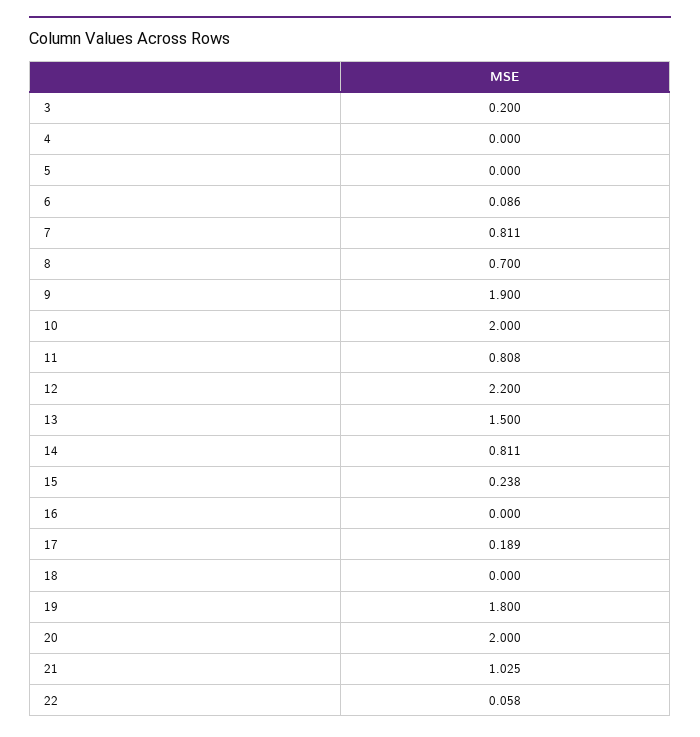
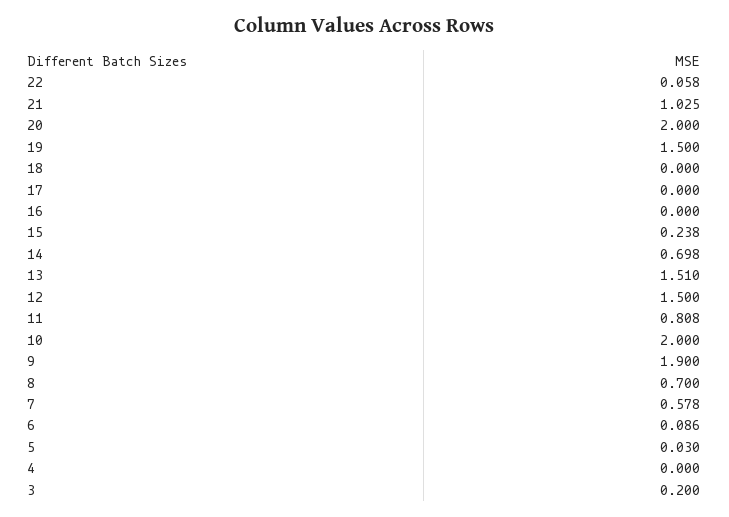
  {
    "3": 0.2,
    "4": 0,
-   "5": 0,
+   "5": 0.03,
    "6": 0.086,
-   "7": 0.811,
+   "7": 0.578,
    "8": 0.7,
    "9": 1.9,
    "10": 2,
    "11": 0.808,
-   "12": 2.2,
+   "12": 1.5,
-   "13": 1.5,
+   "13": 1.51,
-   "14": 0.811,
+   "14": 0.698,
    "15": 0.238,
    "16": 0,
-   "17": 0.189,
+   "17": 0,
    "18": 0,
-   "19": 1.8,
+   "19": 1.5,
    "20": 2,
    "21": 1.025,
    "22": 0.058
  }

